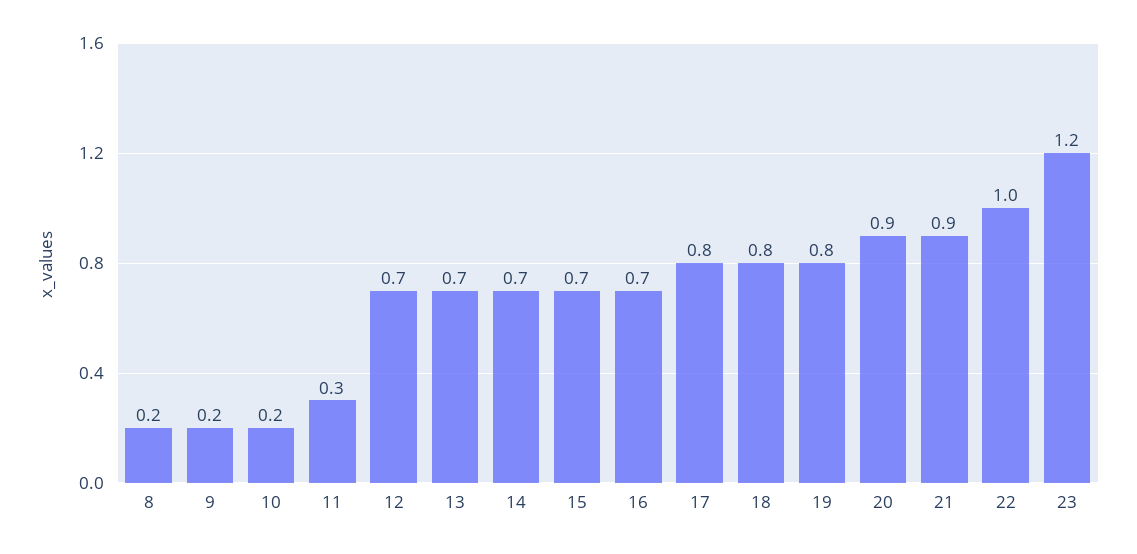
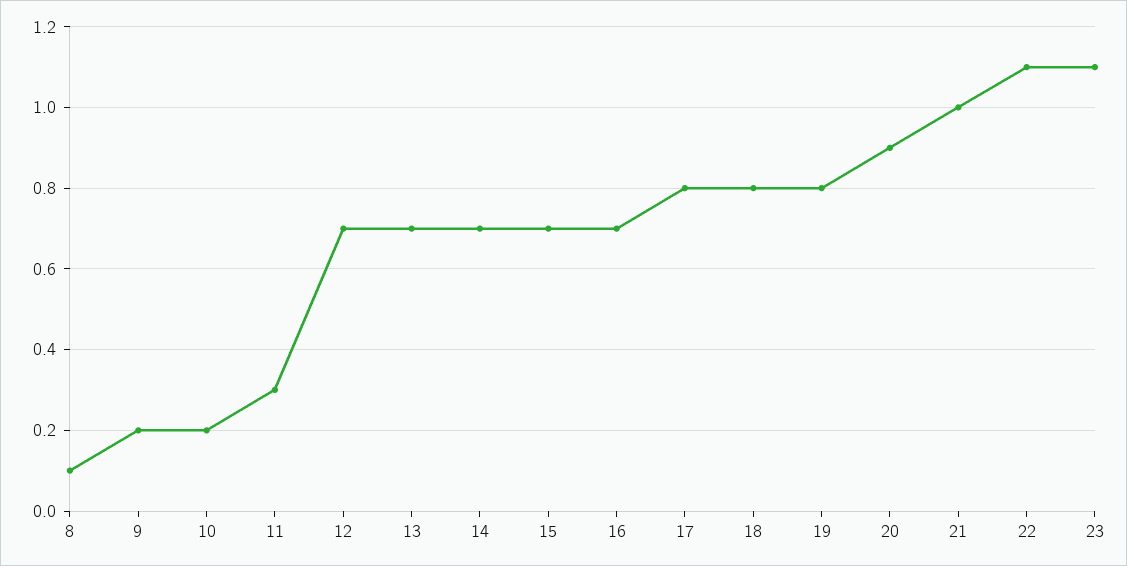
  {
-   "8": 0.2,
+   "8": 0.1,
    "9": 0.2,
    "10": 0.2,
    "11": 0.3,
    "12": 0.7,
    "13": 0.7,
    "14": 0.7,
    "15": 0.7,
    "16": 0.7,
    "17": 0.8,
    "18": 0.8,
    "19": 0.8,
    "20": 0.9,
-   "21": 0.9,
+   "21": 1,
-   "22": 1,
+   "22": 1.1,
-   "23": 1.2
+   "23": 1.1
  }

